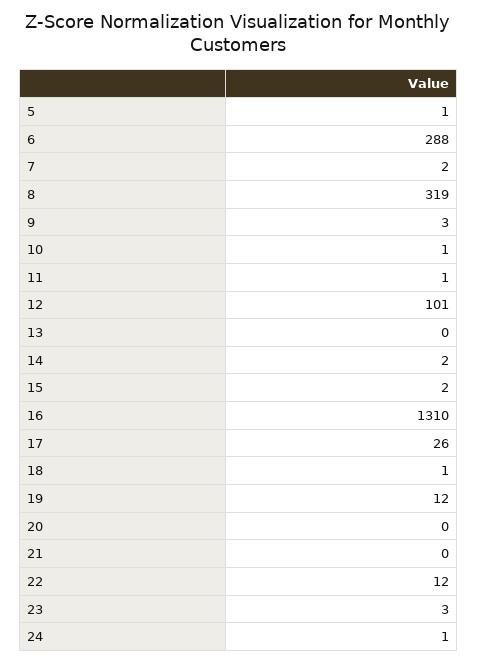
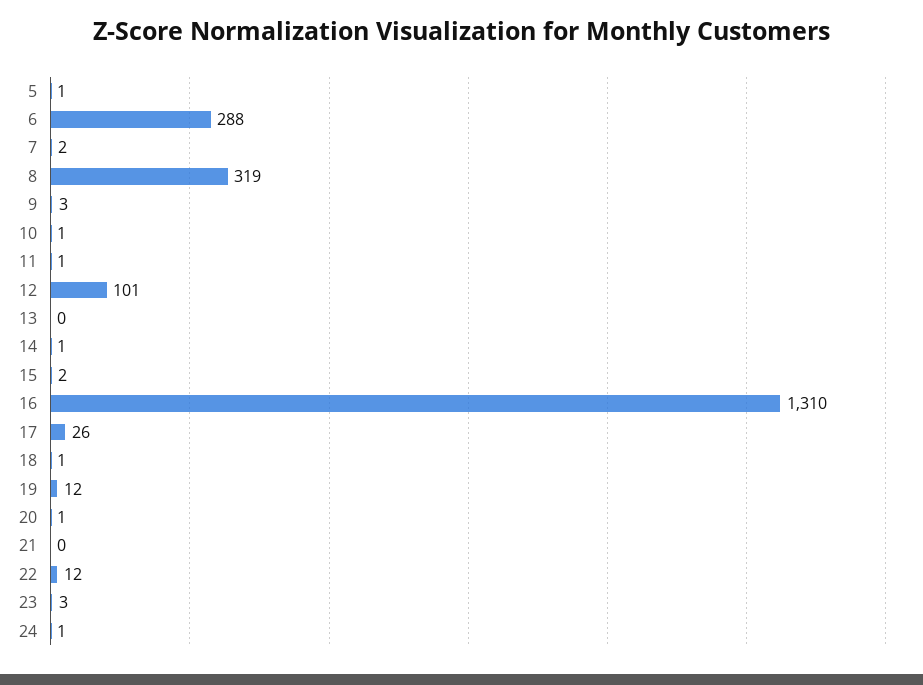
  {
    "5": 1,
    "6": 288,
    "7": 2,
    "8": 319,
    "9": 3,
    "10": 1,
    "11": 1,
    "12": 101,
    "13": 0,
-   "14": 2,
+   "14": 1,
    "15": 2,
    "16": 1310,
    "17": 26,
    "18": 1,
    "19": 12,
-   "20": 0,
+   "20": 1,
    "21": 0,
    "22": 12,
    "23": 3,
    "24": 1
  }

